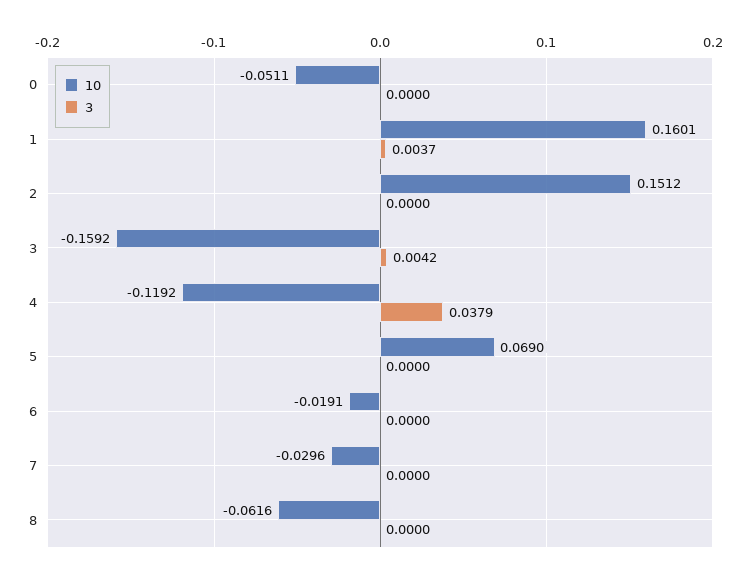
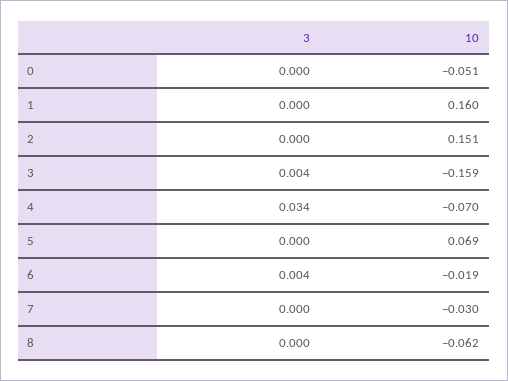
  {
    "10": {
      "0": -0.0511,
      "1": 0.1601,
      "2": 0.1512,
      "3": -0.1592,
-     "4": -0.1192,
+     "4": -0.07,
      "5": 0.069,
      "6": -0.0191,
      "7": -0.0296,
      "8": -0.0616
    },
    "3": {
      "0": 0,
-     "1": 0.0037,
+     "1": 0,
      "2": 0,
      "3": 0.0042,
-     "4": 0.0379,
+     "4": 0.034,
      "5": 0,
-     "6": 0,
+     "6": 0.004,
      "7": 0,
      "8": 0
    }
  }

